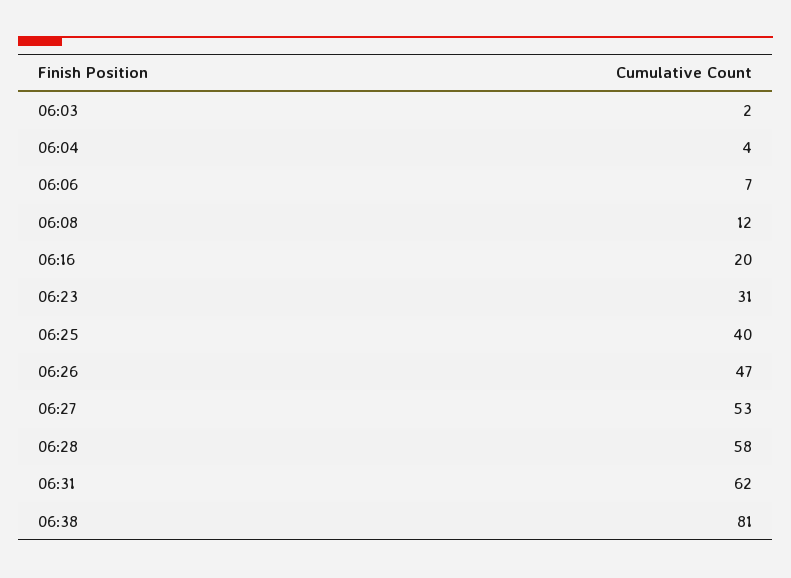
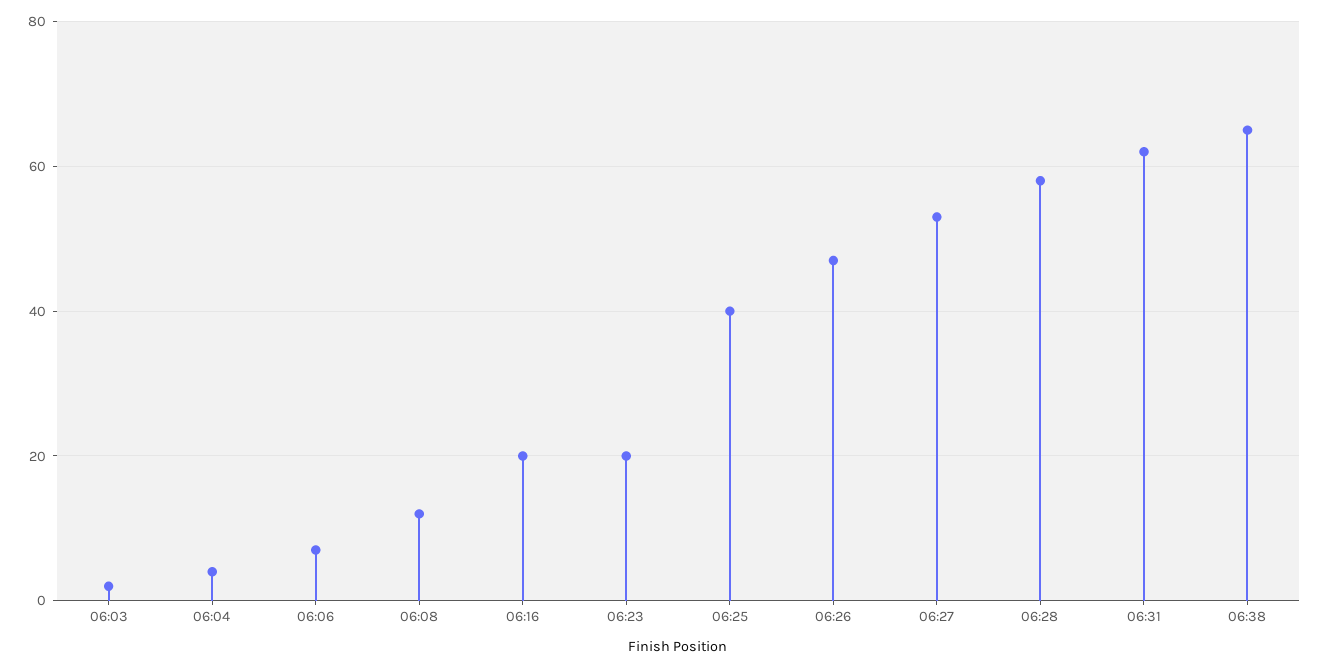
  {
    "06:03": 2,
    "06:04": 4,
    "06:06": 7,
    "06:08": 12,
    "06:16": 20,
-   "06:23": 31,
+   "06:23": 20,
    "06:25": 40,
    "06:26": 47,
    "06:27": 53,
    "06:28": 58,
    "06:31": 62,
-   "06:38": 81
+   "06:38": 65
  }

